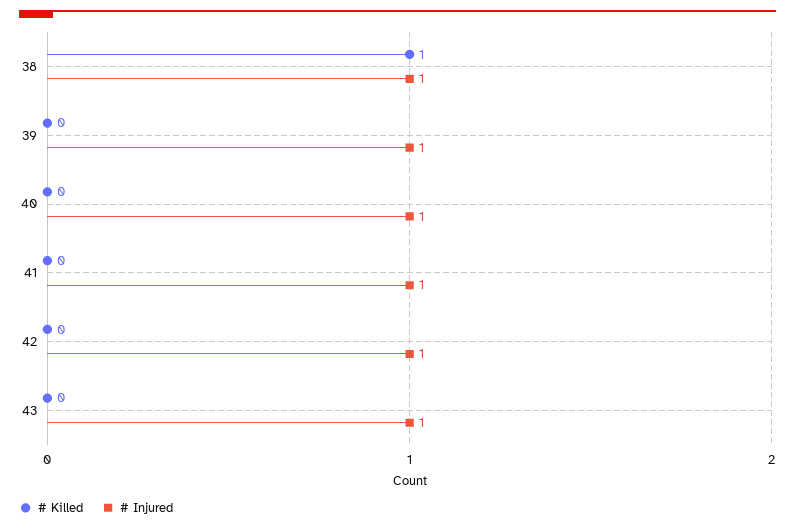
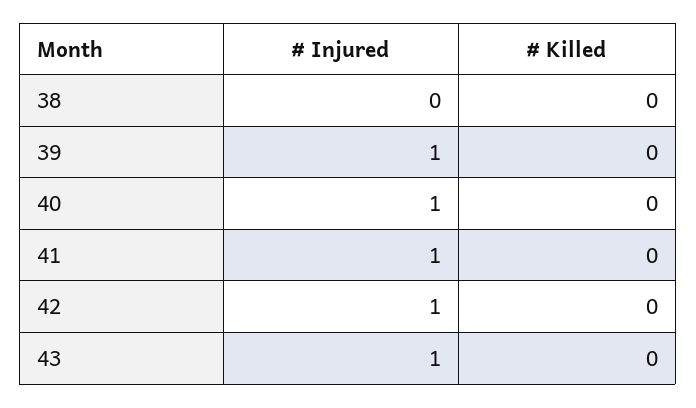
  {
    "# Killed": {
-     "38": 1,
+     "38": 0,
      "39": 0,
      "40": 0,
      "41": 0,
      "42": 0,
      "43": 0
    },
    "# Injured": {
-     "38": 1,
+     "38": 0,
      "39": 1,
      "40": 1,
      "41": 1,
      "42": 1,
      "43": 1
    }
  }

